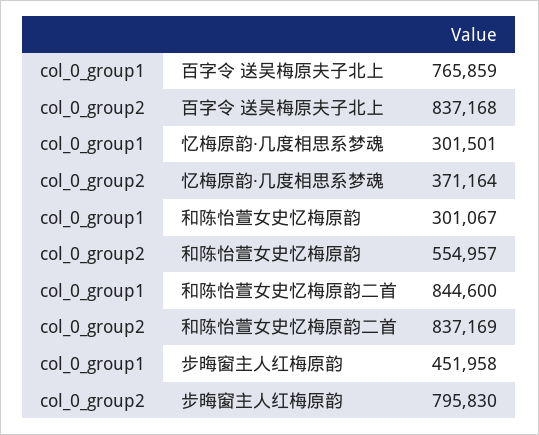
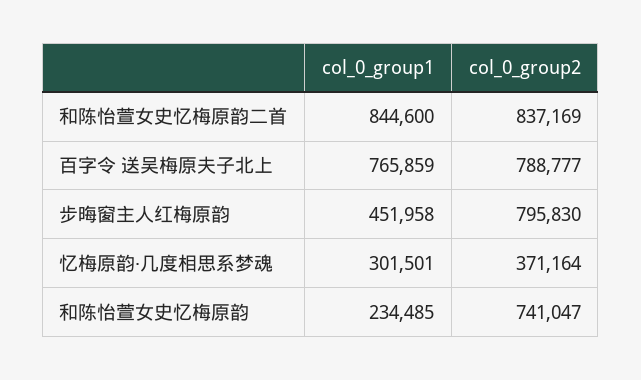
  {
    "col_0_group1": {
      "百字令 送吴梅原夫子北上": 765859,
      "忆梅原韵·几度相思系梦魂": 301501,
-     "和陈怡萱女史忆梅原韵": 301067,
+     "和陈怡萱女史忆梅原韵": 234485,
      "和陈怡萱女史忆梅原韵二首": 844600,
      "步晦窗主人红梅原韵": 451958
    },
    "col_0_group2": {
-     "百字令 送吴梅原夫子北上": 837168,
+     "百字令 送吴梅原夫子北上": 788777,
      "忆梅原韵·几度相思系梦魂": 371164,
-     "和陈怡萱女史忆梅原韵": 554957,
+     "和陈怡萱女史忆梅原韵": 741047,
      "和陈怡萱女史忆梅原韵二首": 837169,
      "步晦窗主人红梅原韵": 795830
    }
  }

